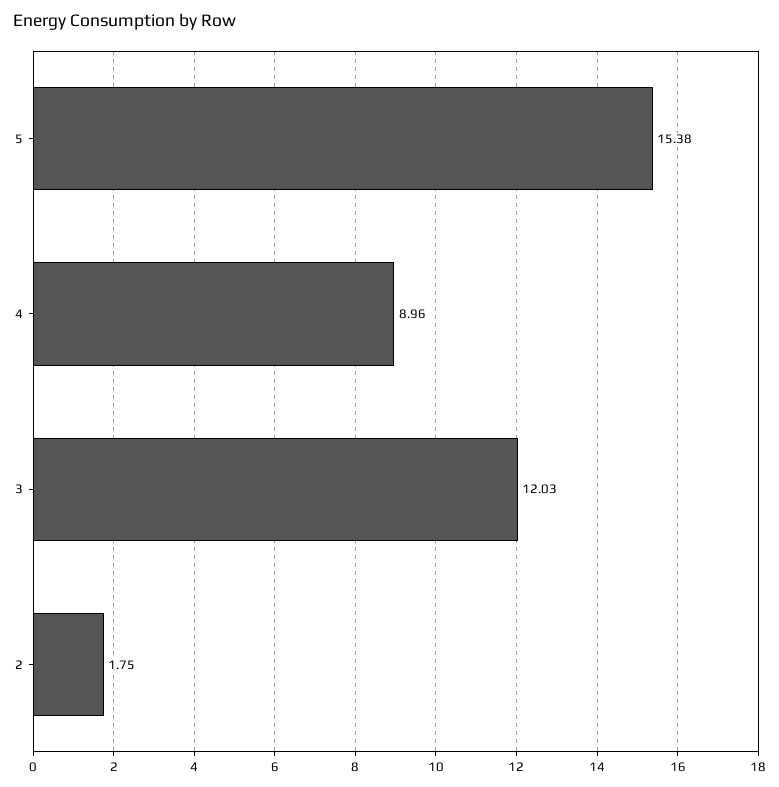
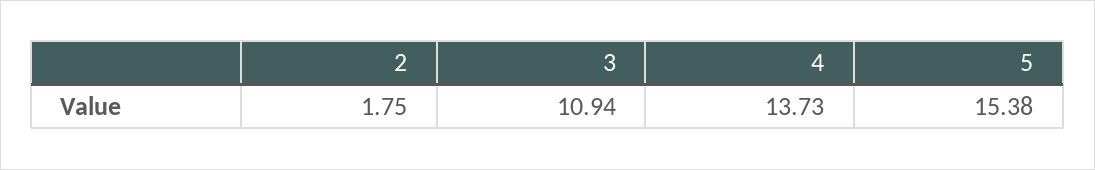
  {
    "5": 15.38,
-   "4": 8.96,
+   "4": 13.73,
-   "3": 12.03,
+   "3": 10.94,
    "2": 1.75
  }

